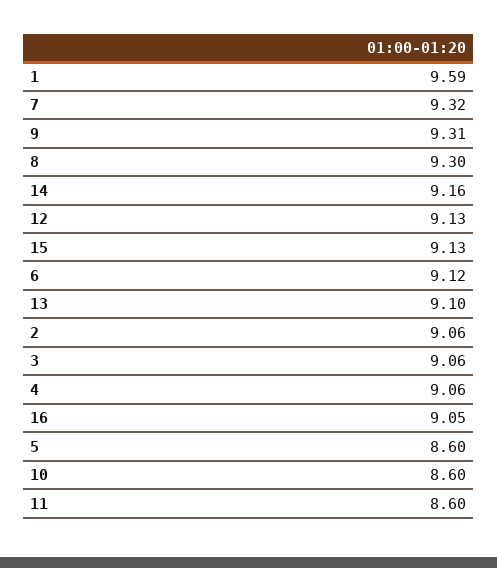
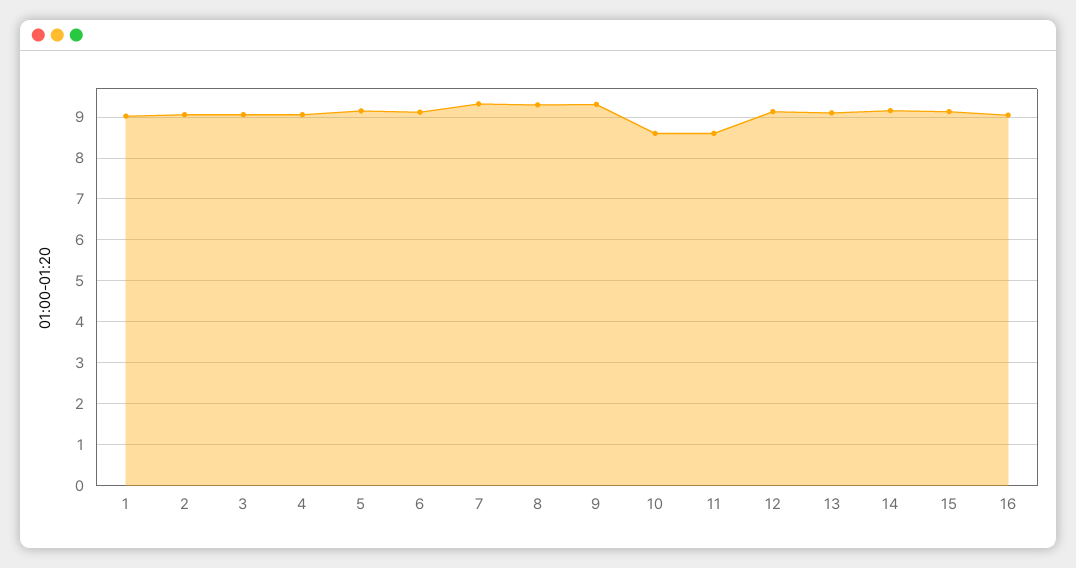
  {
-   "1": 9.59,
+   "1": 9,
    "7": 9.32,
    "9": 9.31,
    "8": 9.3,
    "14": 9.16,
    "12": 9.13,
    "15": 9.13,
    "6": 9.12,
    "13": 9.1,
    "2": 9.06,
    "3": 9.06,
    "4": 9.06,
    "16": 9.05,
-   "5": 8.6,
+   "5": 9.2,
    "10": 8.6,
    "11": 8.6
  }

